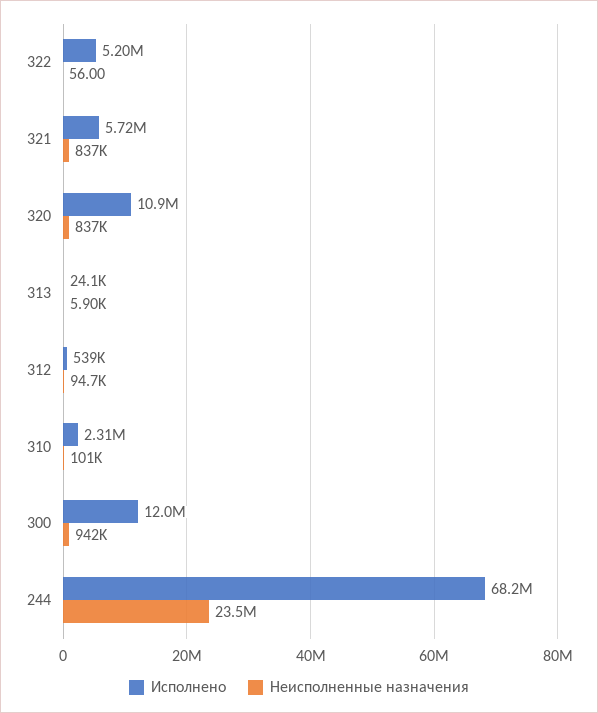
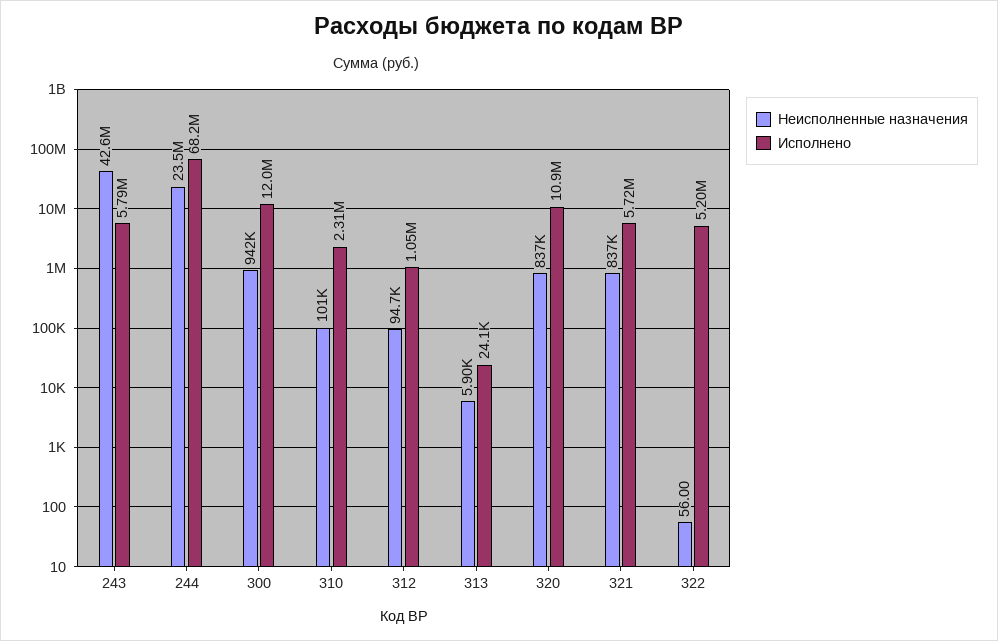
  {
    "Исполнено": {
      "322": 5200000,
      "321": 5720000,
      "320": 10900000,
      "313": 24100,
-     "312": 539000,
+     "312": 1050000,
      "310": 2310000,
      "300": 12000000,
-     "244": 68200000
+     "244": 68200000,
+     "243": 5790000
    },
    "Неисполненные назначения": {
      "322": 56,
      "321": 837000,
      "320": 837000,
      "313": 5900,
      "312": 94700,
      "310": 101000,
      "300": 942000,
-     "244": 23500000
+     "244": 23500000,
+     "243": 42600000
    }
  }

